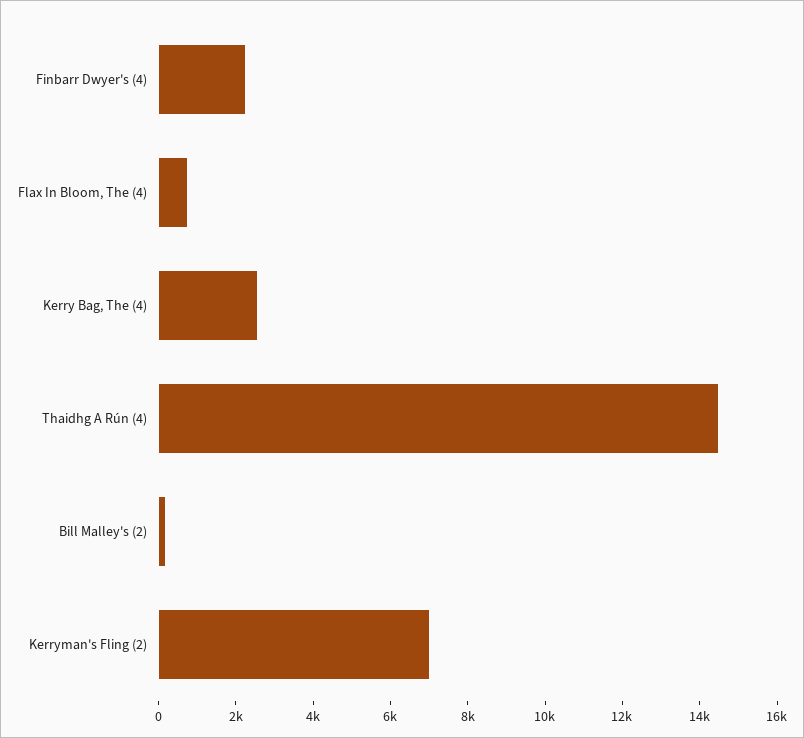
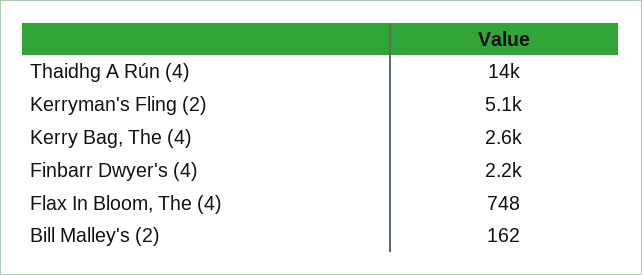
  {
    "Finbarr Dwyer's (4)": 2200,
    "Flax In Bloom, The (4)": 748,
    "Kerry Bag, The (4)": 2600,
    "Thaidhg A Rún (4)": 14000,
    "Bill Malley's (2)": 162,
-   "Kerryman's Fling (2)": 7000
+   "Kerryman's Fling (2)": 5100
  }

